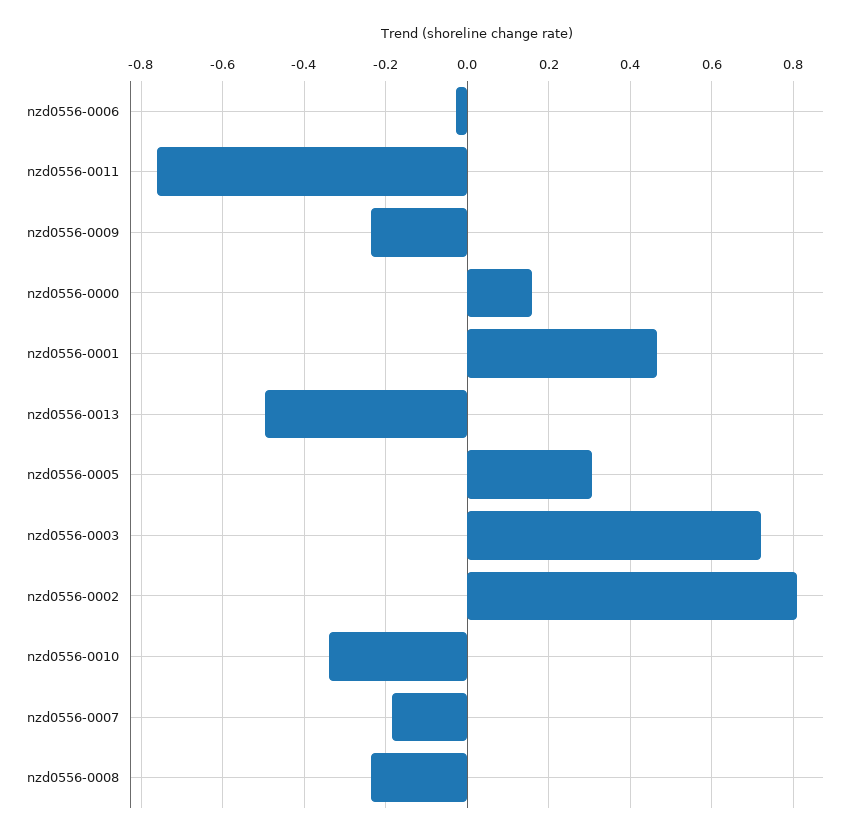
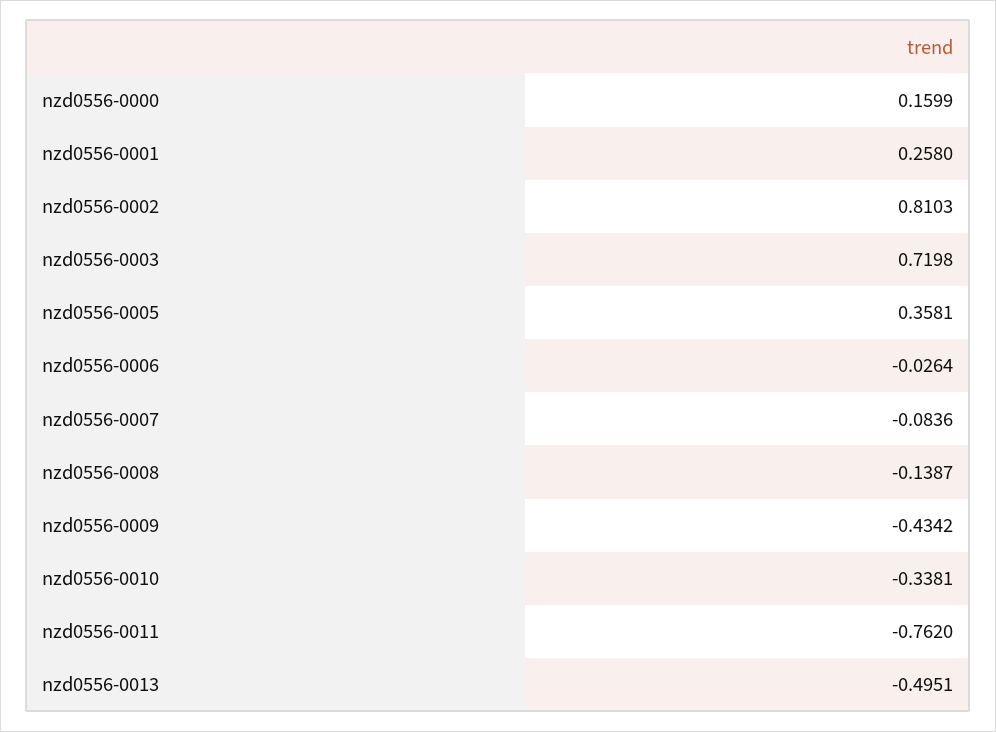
  {
    "nzd0556-0006": -0.0264,
    "nzd0556-0011": -0.762,
-   "nzd0556-0009": -0.24,
+   "nzd0556-0009": -0.4342,
    "nzd0556-0000": 0.1599,
-   "nzd0556-0001": 0.46,
+   "nzd0556-0001": 0.258,
    "nzd0556-0013": -0.4951,
-   "nzd0556-0005": 0.3,
+   "nzd0556-0005": 0.3581,
    "nzd0556-0003": 0.7198,
    "nzd0556-0002": 0.8103,
    "nzd0556-0010": -0.3381,
-   "nzd0556-0007": -0.18,
+   "nzd0556-0007": -0.0836,
-   "nzd0556-0008": -0.24
+   "nzd0556-0008": -0.1387
  }

